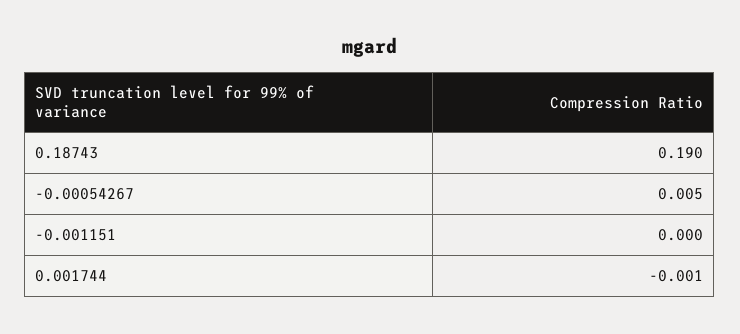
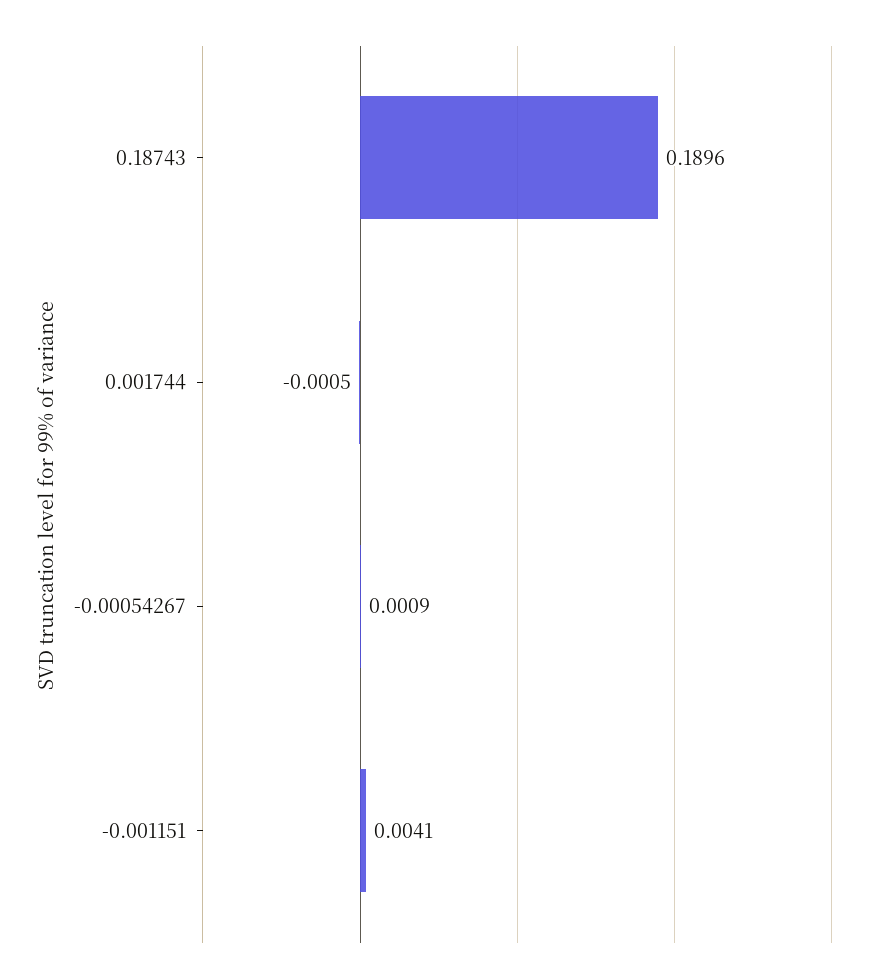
  {
    "0.18743": 0.1896,
-   "-0.00054267": 0.005,
+   "-0.00054267": 0.0009,
-   "-0.001151": 0,
+   "-0.001151": 0.0041,
    "0.001744": -0.0005
  }

